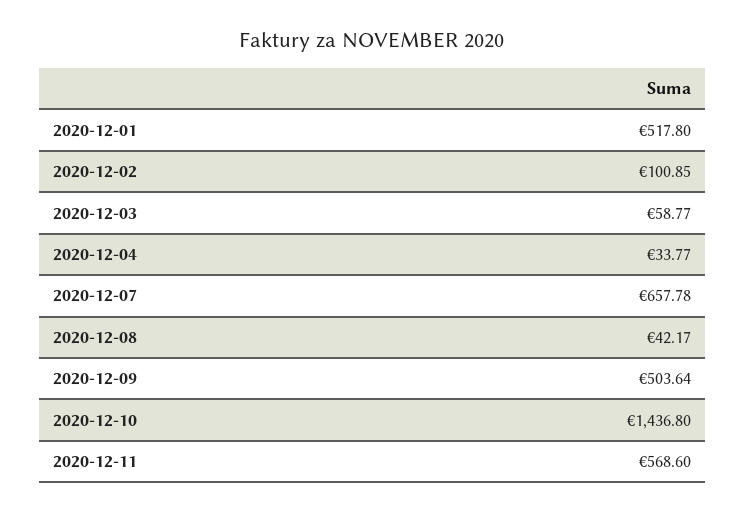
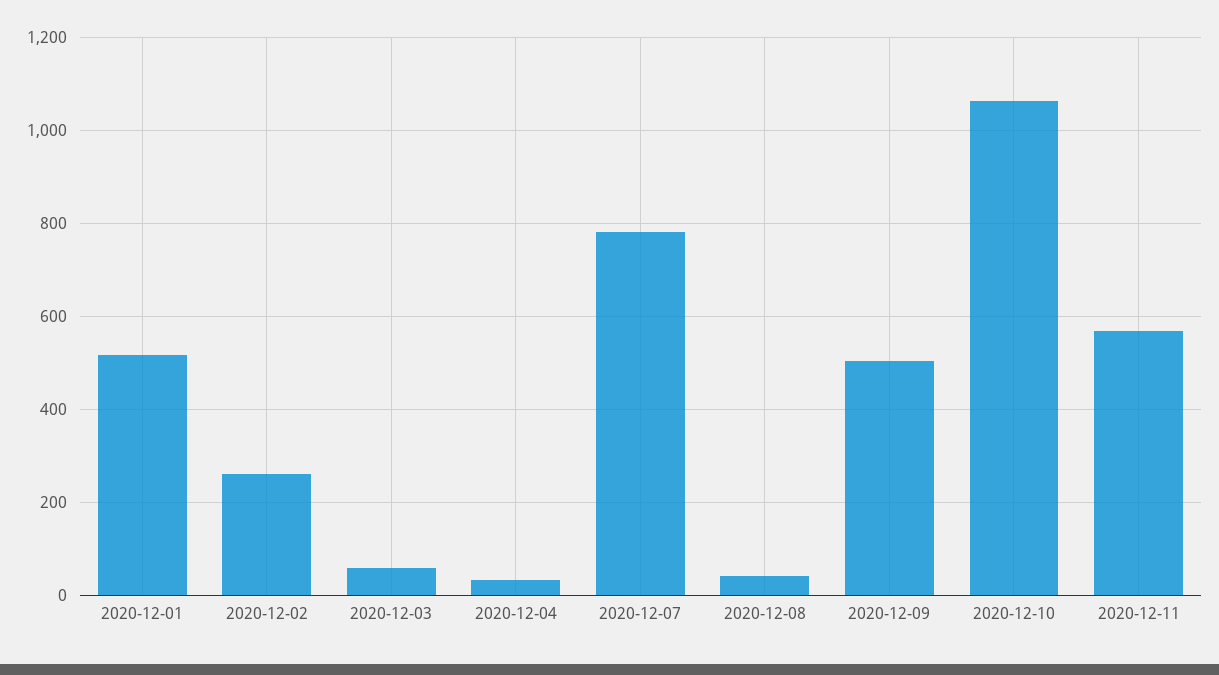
  {
    "2020-12-01": 517.8,
-   "2020-12-02": 100.85,
+   "2020-12-02": 260,
    "2020-12-03": 58.77,
    "2020-12-04": 33.77,
-   "2020-12-07": 657.78,
+   "2020-12-07": 780,
    "2020-12-08": 42.17,
    "2020-12-09": 503.64,
-   "2020-12-10": 1436.8,
+   "2020-12-10": 1060,
    "2020-12-11": 568.6
  }

